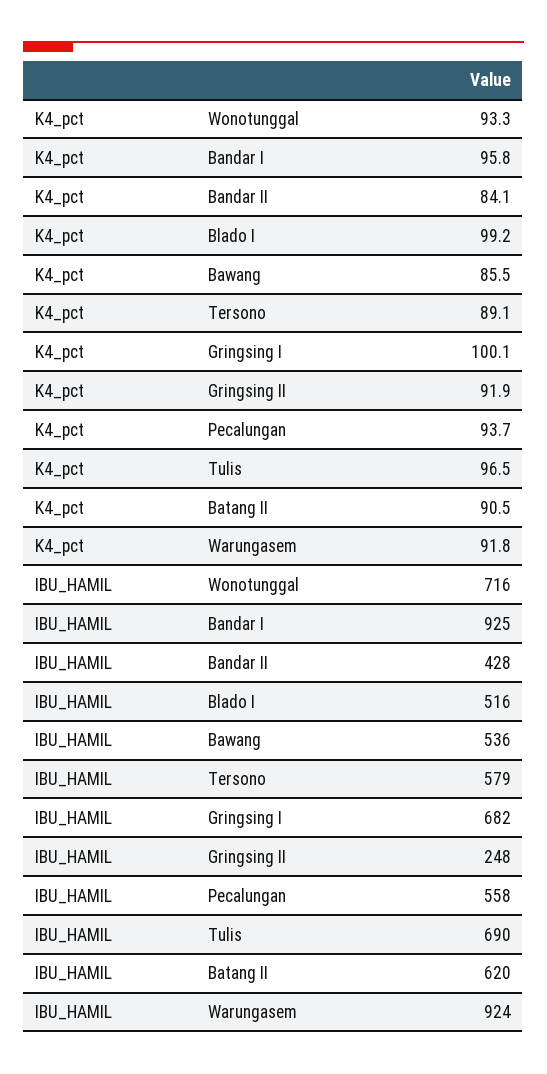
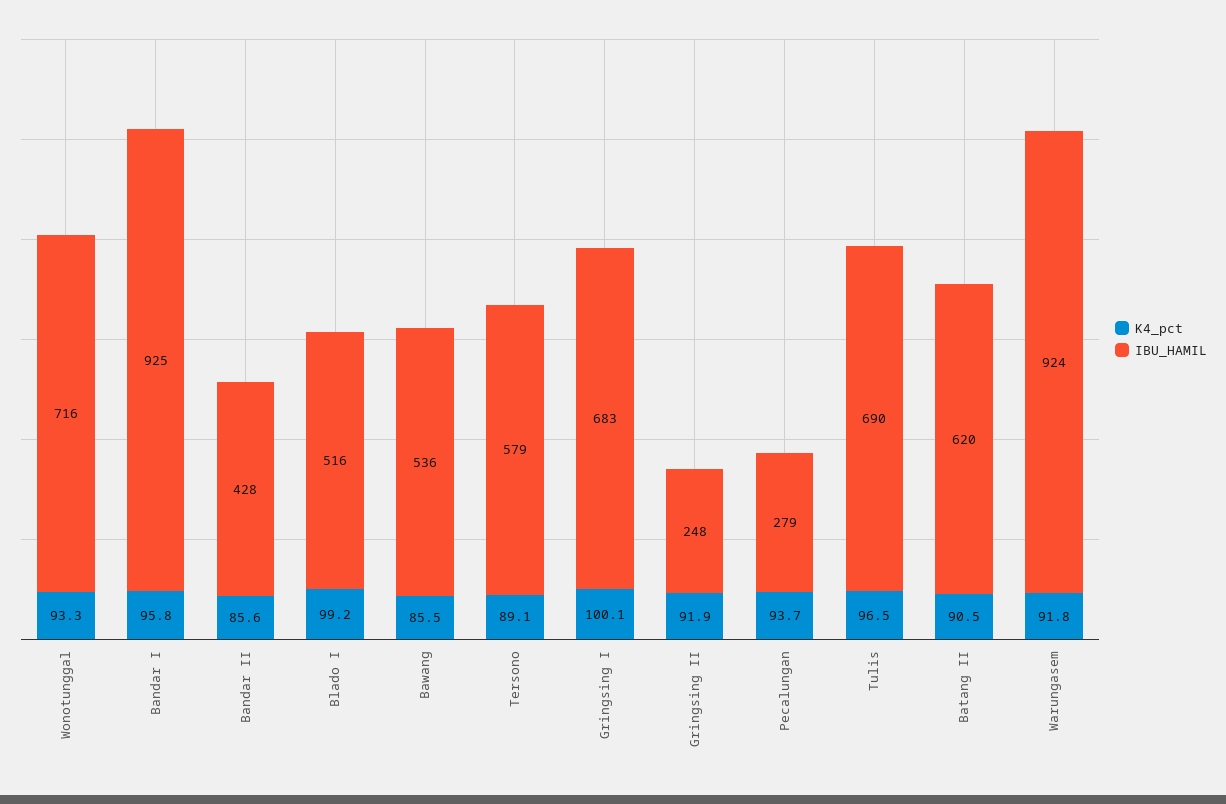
  {
    "K4_pct": {
      "Wonotunggal": 93.3,
      "Bandar I": 95.8,
-     "Bandar II": 84.1,
+     "Bandar II": 85.6,
      "Blado I": 99.2,
      "Bawang": 85.5,
      "Tersono": 89.1,
      "Gringsing I": 100.1,
      "Gringsing II": 91.9,
      "Pecalungan": 93.7,
      "Tulis": 96.5,
      "Batang II": 90.5,
      "Warungasem": 91.8
    },
    "IBU_HAMIL": {
      "Wonotunggal": 716,
      "Bandar I": 925,
      "Bandar II": 428,
      "Blado I": 516,
      "Bawang": 536,
      "Tersono": 579,
-     "Gringsing I": 682,
+     "Gringsing I": 683,
      "Gringsing II": 248,
-     "Pecalungan": 558,
+     "Pecalungan": 279,
      "Tulis": 690,
      "Batang II": 620,
      "Warungasem": 924
    }
  }

